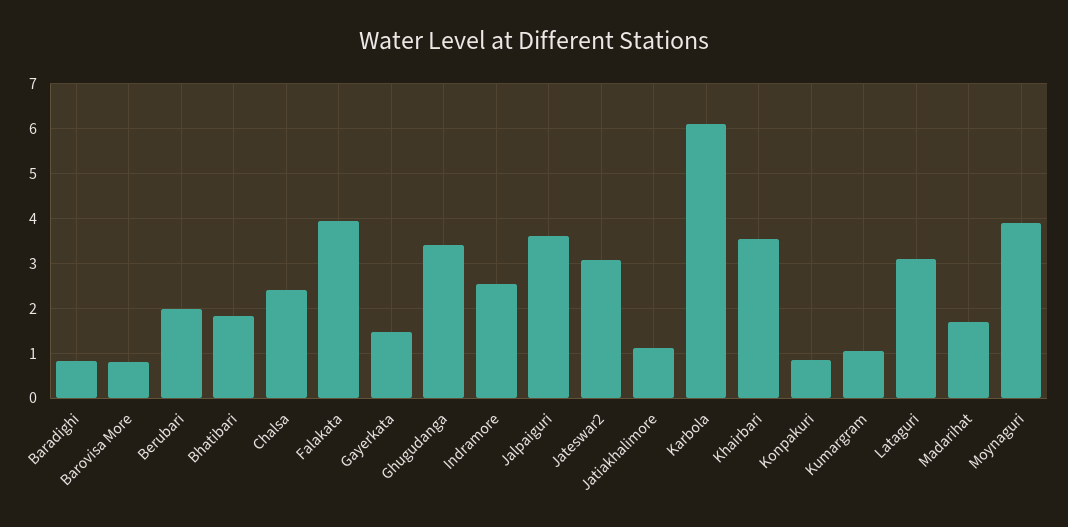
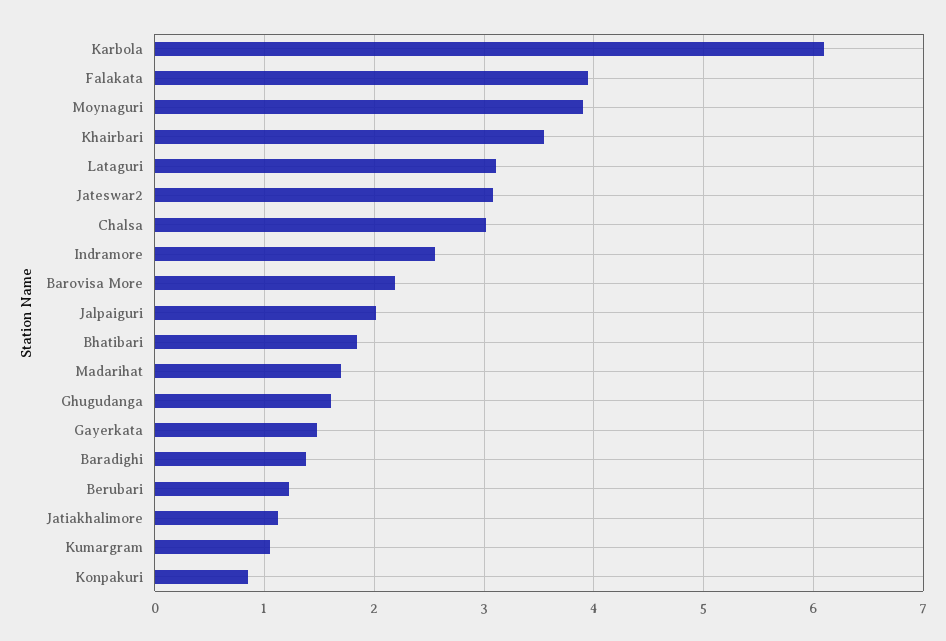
  {
-   "Baradighi": 0.8,
+   "Baradighi": 1.4,
-   "Barovisa More": 0.8,
+   "Barovisa More": 2.2,
-   "Berubari": 2,
+   "Berubari": 1.2,
    "Bhatibari": 1.8,
-   "Chalsa": 2.4,
+   "Chalsa": 3,
    "Falakata": 4,
    "Gayerkata": 1.5,
-   "Ghugudanga": 3.4,
+   "Ghugudanga": 1.6,
    "Indramore": 2.6,
-   "Jalpaiguri": 3.6,
+   "Jalpaiguri": 2,
    "Jateswar2": 3.1,
    "Jatiakhalimore": 1.1,
    "Karbola": 6.1,
    "Khairbari": 3.6,
    "Konpakuri": 0.9,
    "Kumargram": 1.1,
    "Lataguri": 3.1,
    "Madarihat": 1.7,
    "Moynaguri": 3.9
  }

